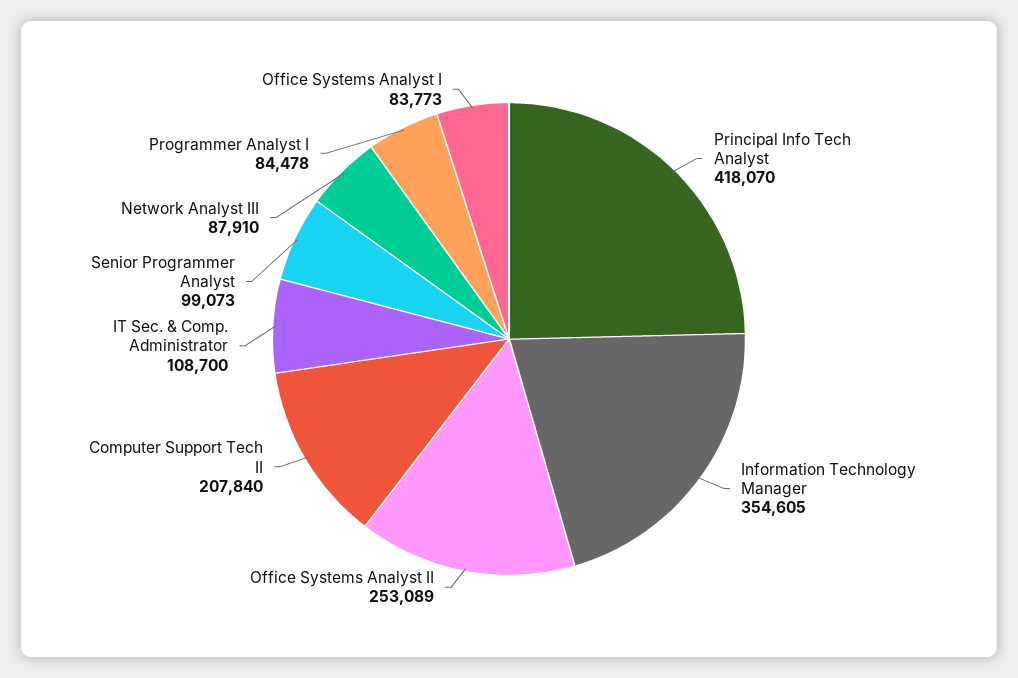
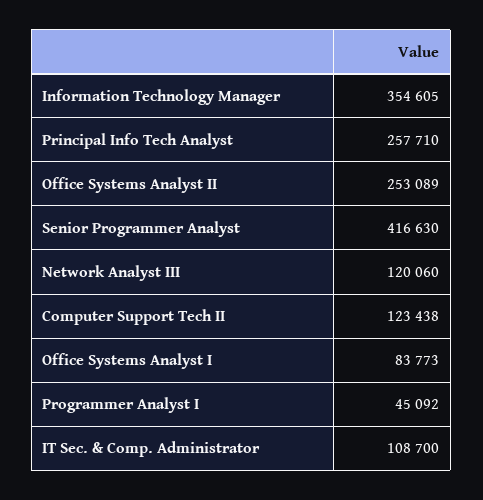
  {
-   "Principal Info Tech Analyst": 418070,
+   "Principal Info Tech Analyst": 257710,
    "Information Technology Manager": 354605,
    "Office Systems Analyst II": 253089,
-   "Computer Support Tech II": 207840,
+   "Computer Support Tech II": 123438,
    "IT Sec. & Comp. Administrator": 108700,
-   "Senior Programmer Analyst": 99073,
+   "Senior Programmer Analyst": 416630,
-   "Network Analyst III": 87910,
+   "Network Analyst III": 120060,
-   "Programmer Analyst I": 84478,
+   "Programmer Analyst I": 45092,
    "Office Systems Analyst I": 83773
  }

